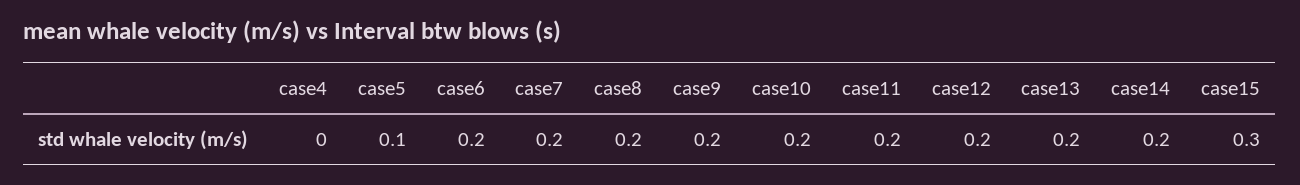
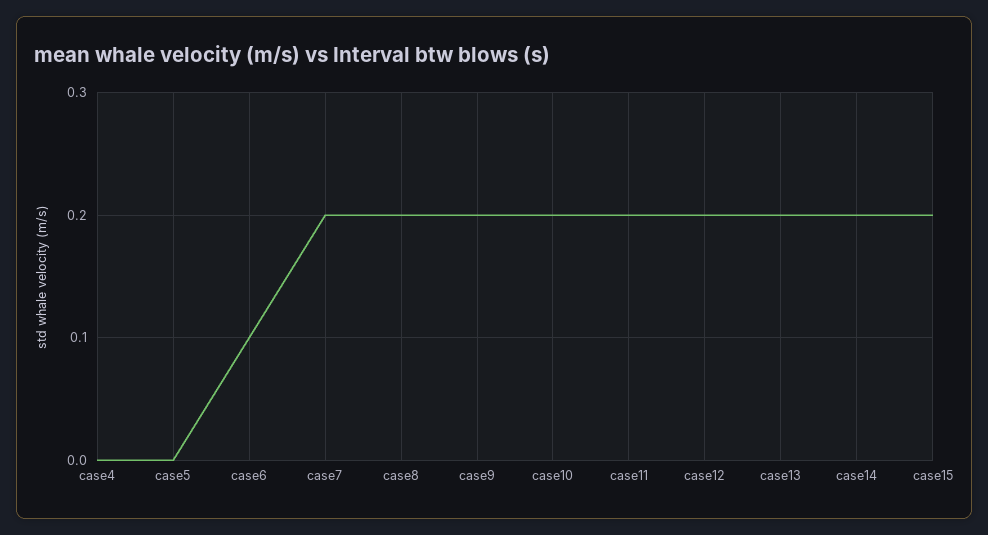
  {
    "case4": 0,
-   "case5": 0.1,
+   "case5": 0,
-   "case6": 0.2,
+   "case6": 0.1,
    "case7": 0.2,
    "case8": 0.2,
    "case9": 0.2,
    "case10": 0.2,
    "case11": 0.2,
    "case12": 0.2,
    "case13": 0.2,
    "case14": 0.2,
-   "case15": 0.3
+   "case15": 0.2
  }

